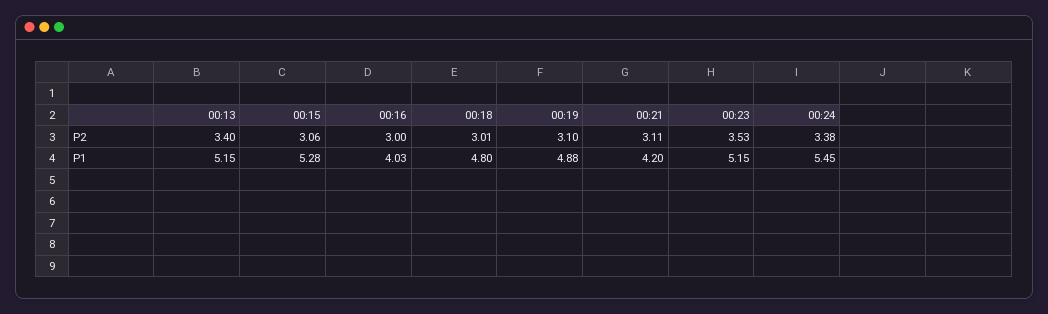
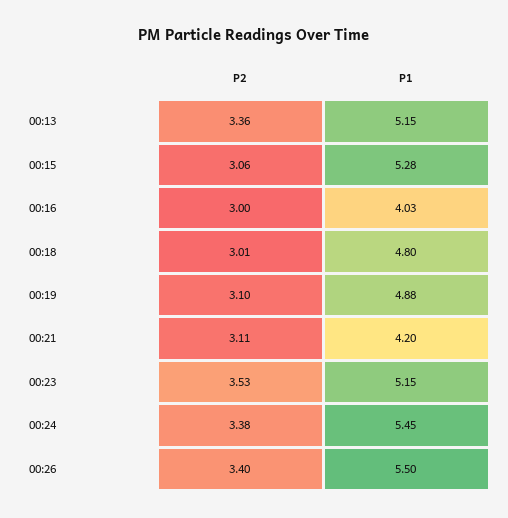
  {
    "00:13": {
-     "P2": 3.4,
+     "P2": 3.36,
      "P1": 5.15
    },
    "00:15": {
      "P2": 3.06,
      "P1": 5.28
    },
    "00:16": {
      "P2": 3,
      "P1": 4.03
    },
    "00:18": {
      "P2": 3.01,
      "P1": 4.8
    },
    "00:19": {
      "P2": 3.1,
      "P1": 4.88
    },
    "00:21": {
      "P2": 3.11,
      "P1": 4.2
    },
    "00:23": {
      "P2": 3.53,
      "P1": 5.15
    },
    "00:24": {
      "P2": 3.38,
      "P1": 5.45
-   }
+   },
+   "00:26": {
+     "P2": 3.4,
+     "P1": 5.5
+   }
  }

